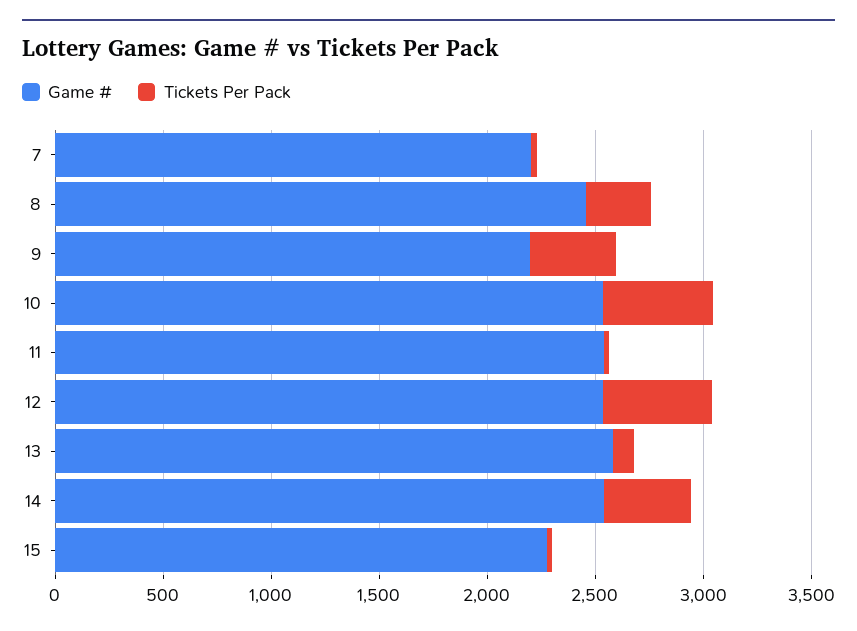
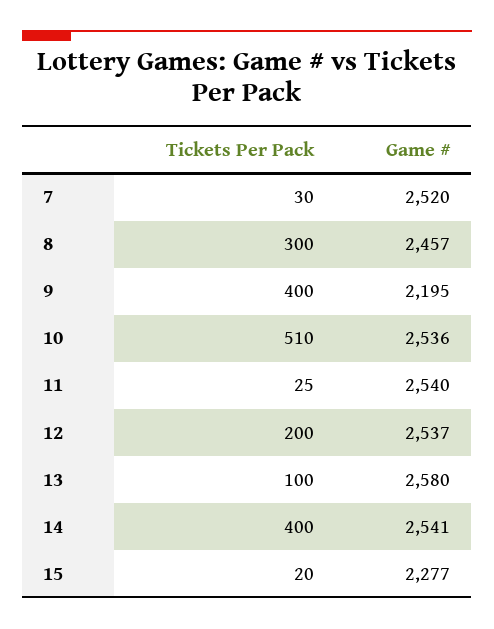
  {
    "Game #": {
-     "7": 2200,
+     "7": 2520,
      "8": 2457,
      "9": 2195,
      "10": 2536,
      "11": 2540,
      "12": 2537,
      "13": 2580,
      "14": 2541,
      "15": 2277
    },
    "Tickets Per Pack": {
      "7": 30,
      "8": 300,
      "9": 400,
      "10": 510,
      "11": 25,
-     "12": 500,
+     "12": 200,
      "13": 100,
      "14": 400,
      "15": 20
    }
  }

